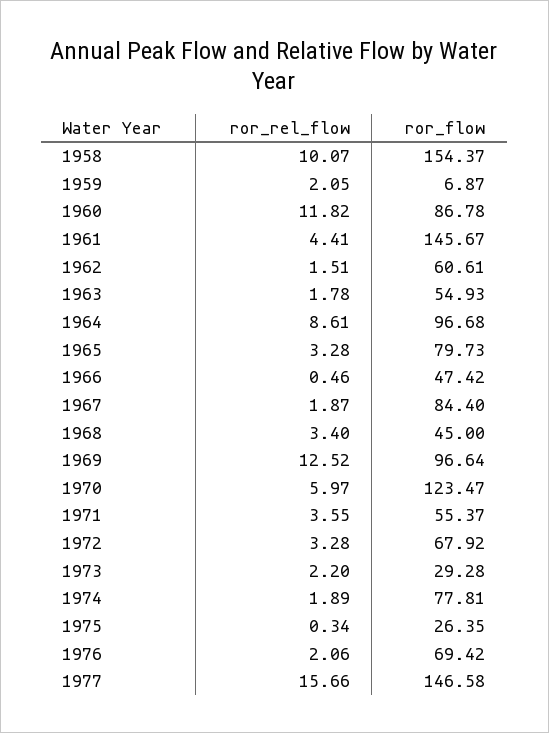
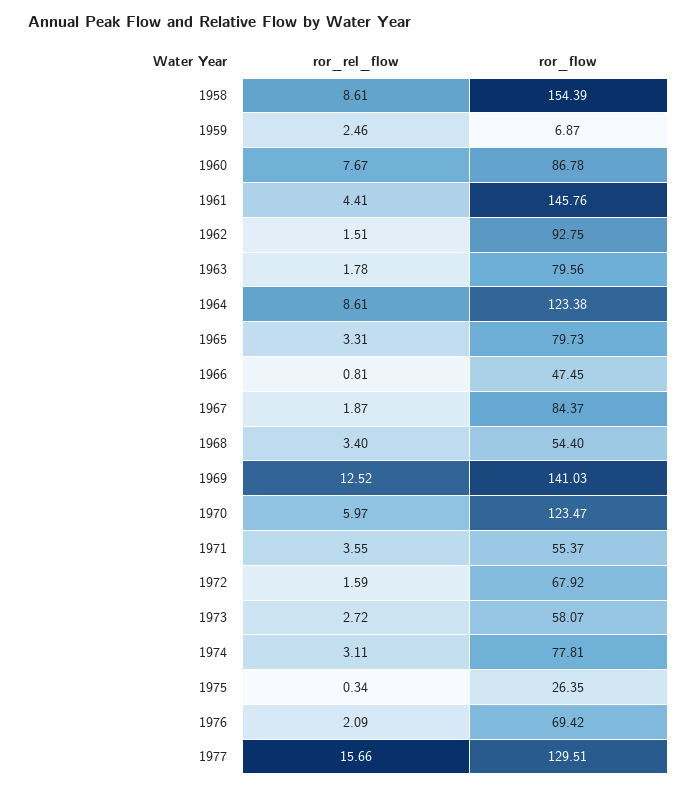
  {
    "ror_rel_flow": {
-     "1958": 10.07,
+     "1958": 8.61,
-     "1959": 2.05,
+     "1959": 2.46,
-     "1960": 11.82,
+     "1960": 7.67,
      "1961": 4.41,
      "1962": 1.51,
      "1963": 1.78,
      "1964": 8.61,
-     "1965": 3.28,
+     "1965": 3.31,
-     "1966": 0.46,
+     "1966": 0.81,
      "1967": 1.87,
      "1968": 3.4,
      "1969": 12.52,
      "1970": 5.97,
      "1971": 3.55,
-     "1972": 3.28,
+     "1972": 1.59,
-     "1973": 2.2,
+     "1973": 2.72,
-     "1974": 1.89,
+     "1974": 3.11,
      "1975": 0.34,
-     "1976": 2.06,
+     "1976": 2.09,
      "1977": 15.66
    },
    "ror_flow": {
-     "1958": 154.37,
+     "1958": 154.39,
      "1959": 6.87,
      "1960": 86.78,
-     "1961": 145.67,
+     "1961": 145.76,
-     "1962": 60.61,
+     "1962": 92.75,
-     "1963": 54.93,
+     "1963": 79.56,
-     "1964": 96.68,
+     "1964": 123.38,
      "1965": 79.73,
-     "1966": 47.42,
+     "1966": 47.45,
-     "1967": 84.4,
+     "1967": 84.37,
-     "1968": 45,
+     "1968": 54.4,
-     "1969": 96.64,
+     "1969": 141.03,
      "1970": 123.47,
      "1971": 55.37,
      "1972": 67.92,
-     "1973": 29.28,
+     "1973": 58.07,
      "1974": 77.81,
      "1975": 26.35,
      "1976": 69.42,
-     "1977": 146.58
+     "1977": 129.51
    }
  }

